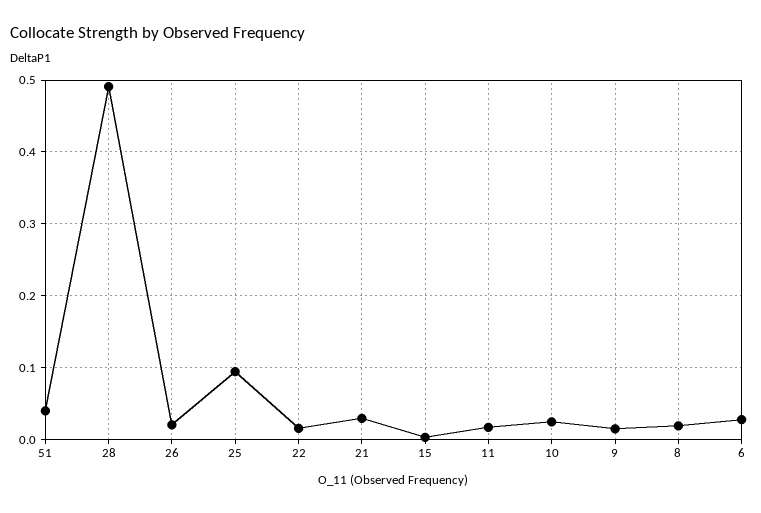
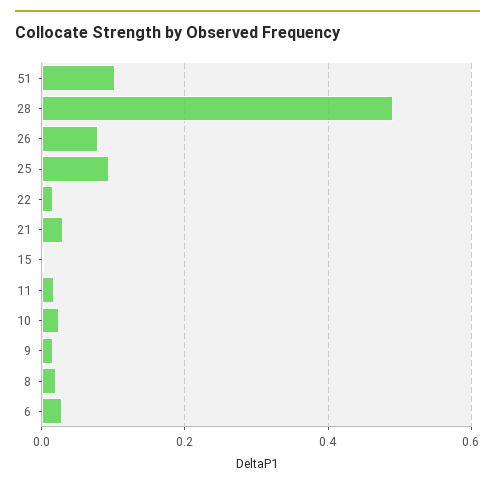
  {
-   "51": 0.04,
+   "51": 0.1,
    "28": 0.49,
-   "26": 0.02,
+   "26": 0.08,
    "25": 0.09,
    "22": 0.02,
    "21": 0.03,
    "15": 0,
    "11": 0.02,
    "10": 0.02,
    "9": 0.02,
    "8": 0.02,
    "6": 0.03
  }

